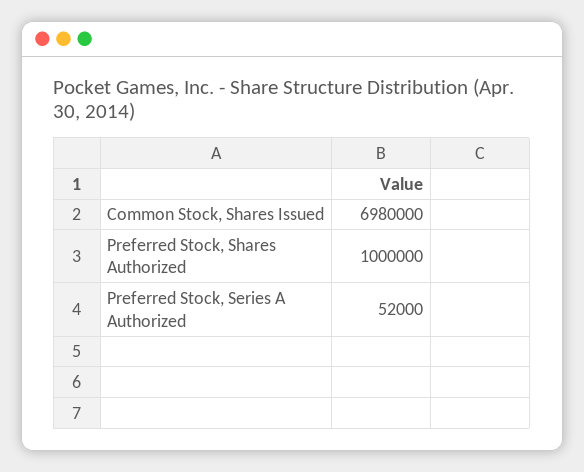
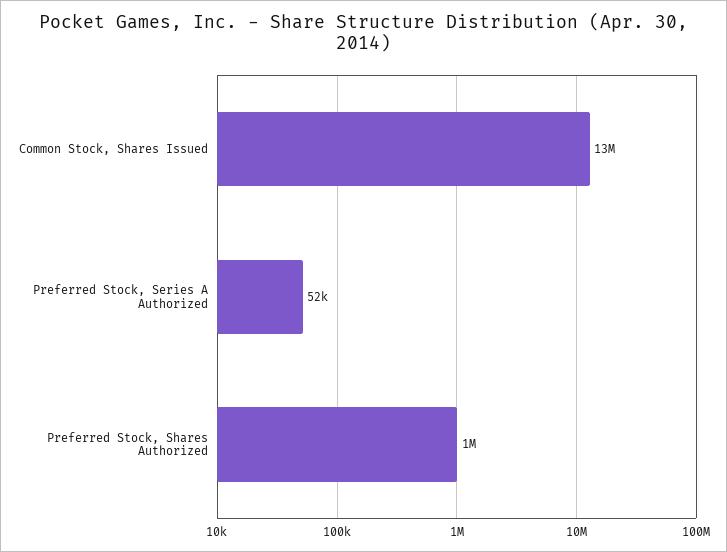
  {
-   "Common Stock, Shares Issued": 6980000,
+   "Common Stock, Shares Issued": 13000000,
    "Preferred Stock, Shares Authorized": 1000000,
    "Preferred Stock, Series A Authorized": 52000
  }

